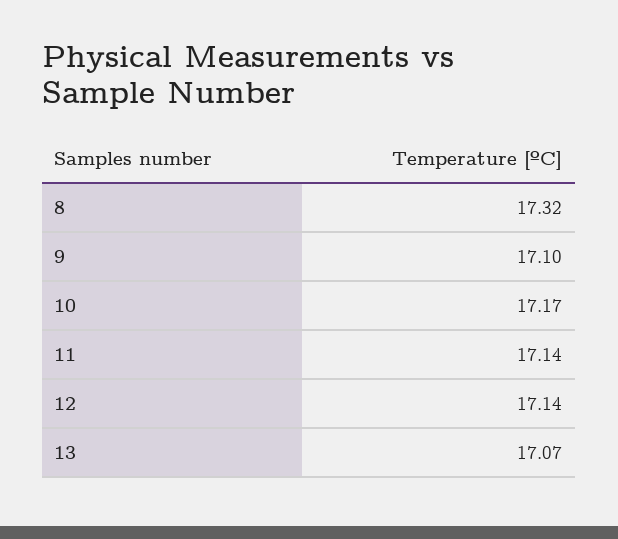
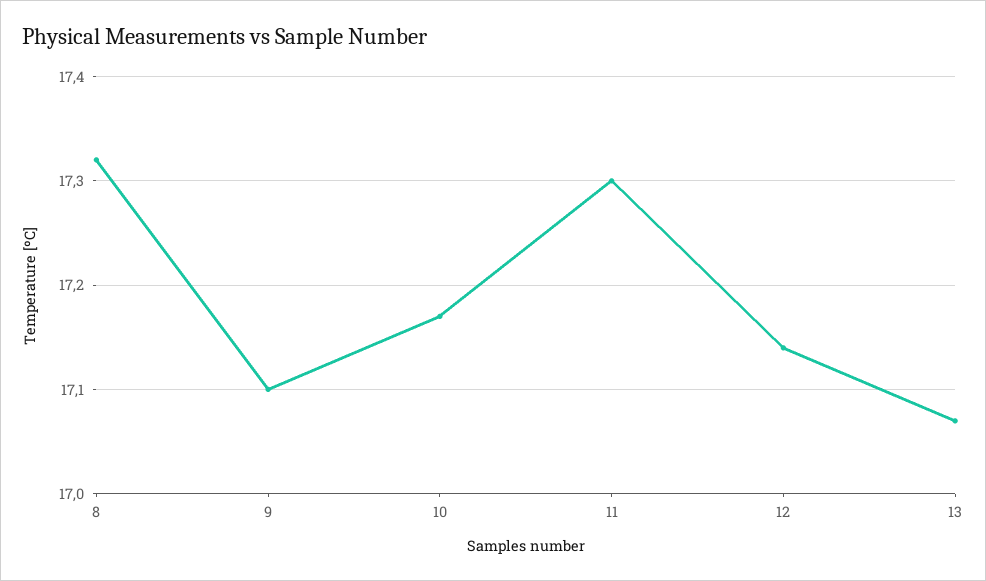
  {
    "8": 17.32,
    "9": 17.1,
    "10": 17.17,
-   "11": 17.14,
+   "11": 17.3,
    "12": 17.14,
    "13": 17.07
  }

